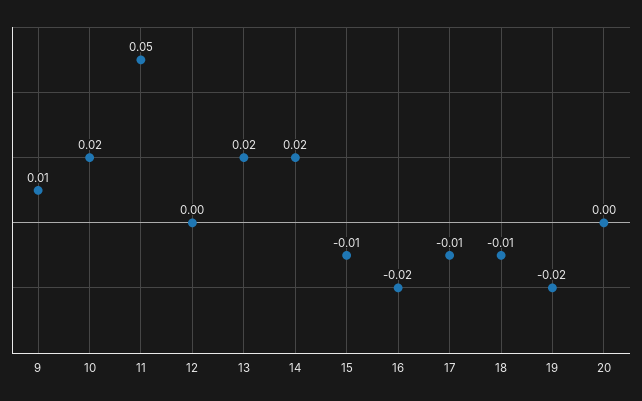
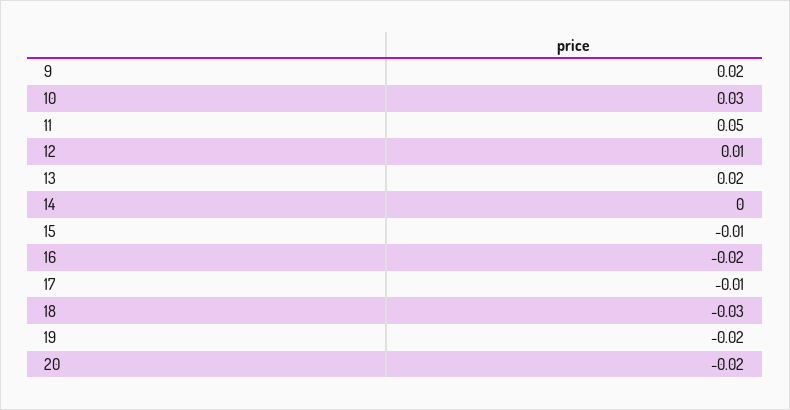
  {
-   "9": 0.01,
+   "9": 0.02,
-   "10": 0.02,
+   "10": 0.03,
    "11": 0.05,
-   "12": 0,
+   "12": 0.01,
    "13": 0.02,
-   "14": 0.02,
+   "14": 0,
    "15": -0.01,
    "16": -0.02,
    "17": -0.01,
-   "18": -0.01,
+   "18": -0.03,
    "19": -0.02,
-   "20": 0
+   "20": -0.02
  }

